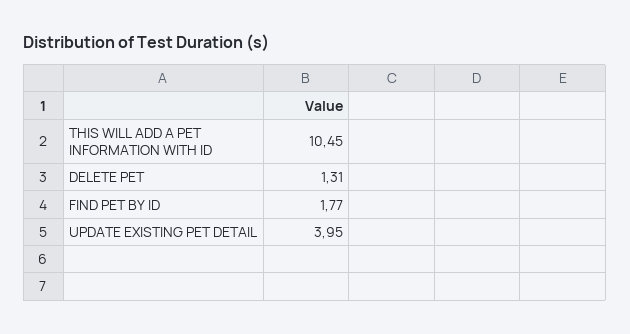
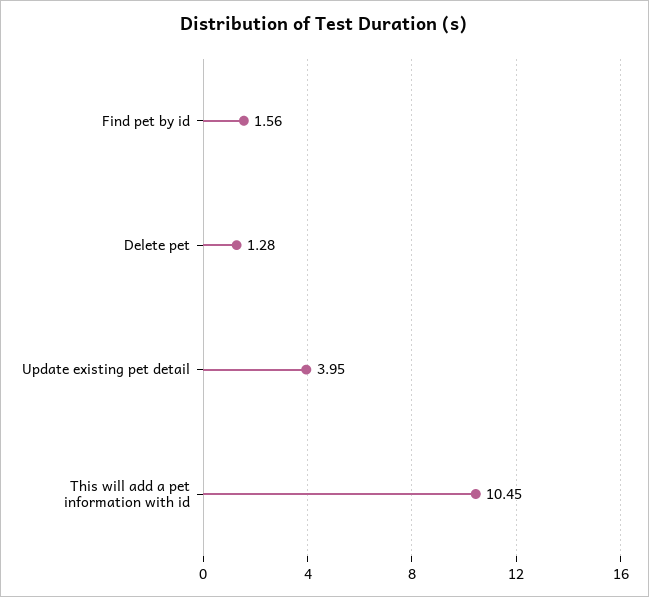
  {
    "THIS WILL ADD A PET INFORMATION WITH ID": 10.45,
-   "DELETE PET": 1.31,
+   "DELETE PET": 1.28,
-   "FIND PET BY ID": 1.77,
+   "FIND PET BY ID": 1.56,
    "UPDATE EXISTING PET DETAIL": 3.95
  }

